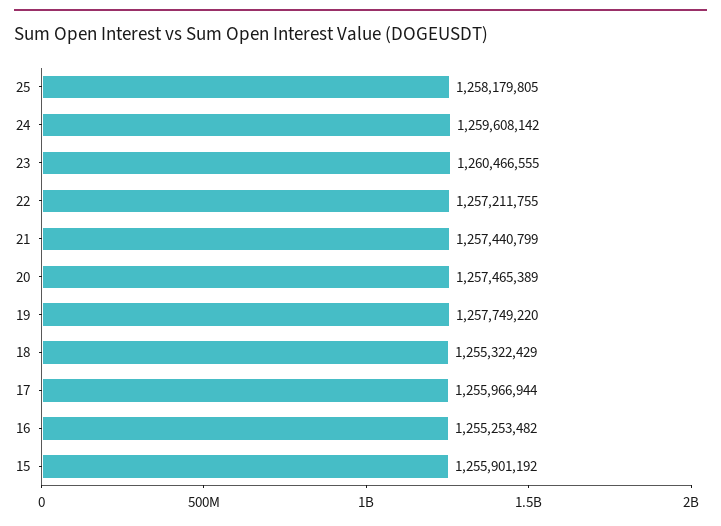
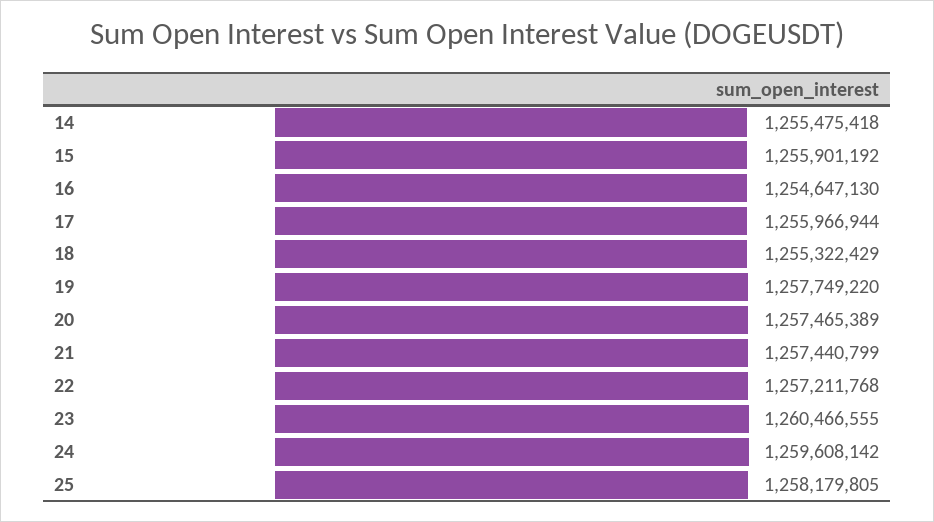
  {
    "25": 1258179805,
    "24": 1259608142,
    "23": 1260466555,
-   "22": 1257211755,
+   "22": 1257211768,
    "21": 1257440799,
    "20": 1257465389,
    "19": 1257749220,
    "18": 1255322429,
    "17": 1255966944,
-   "16": 1255253482,
+   "16": 1254647130,
-   "15": 1255901192
+   "15": 1255901192,
+   "14": 1255475418
  }

